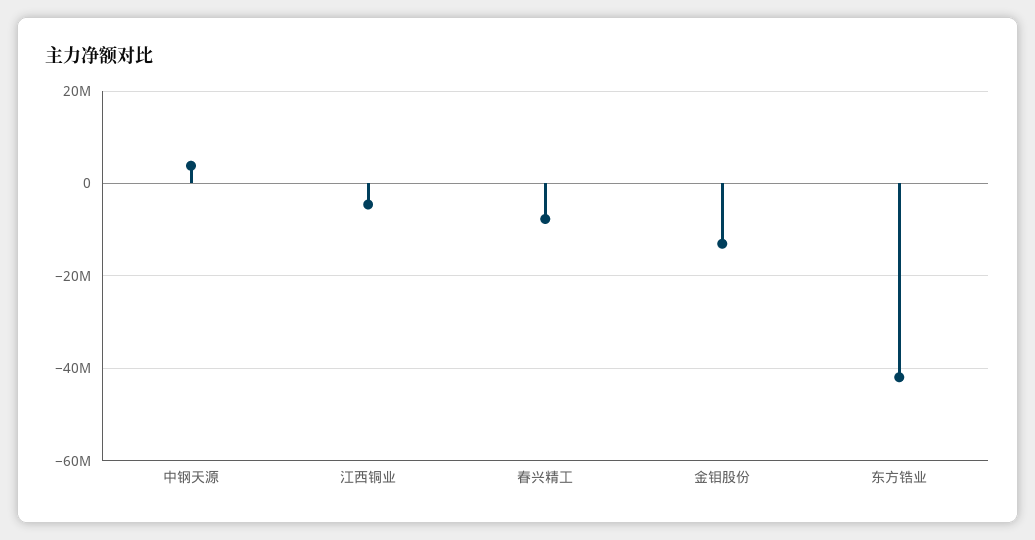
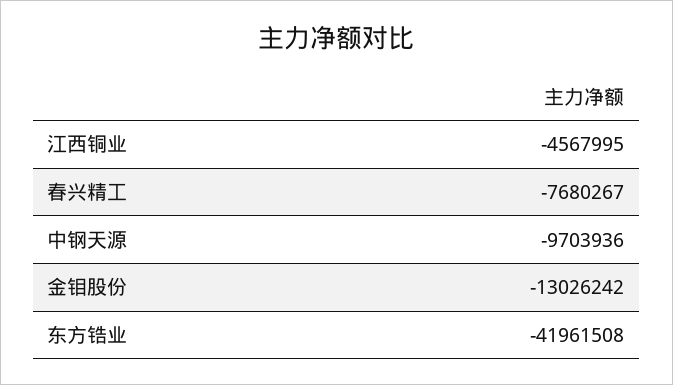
  {
-   "中钢天源": 4000000,
+   "中钢天源": -9703936,
    "江西铜业": -4567995,
    "春兴精工": -7680267,
    "金钼股份": -13026242,
    "东方锆业": -41961508
  }

